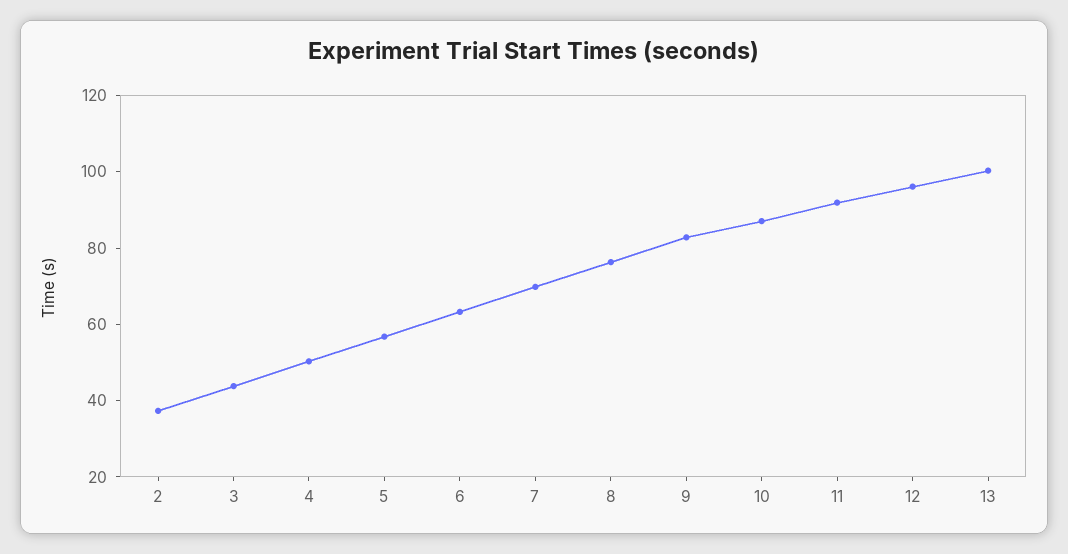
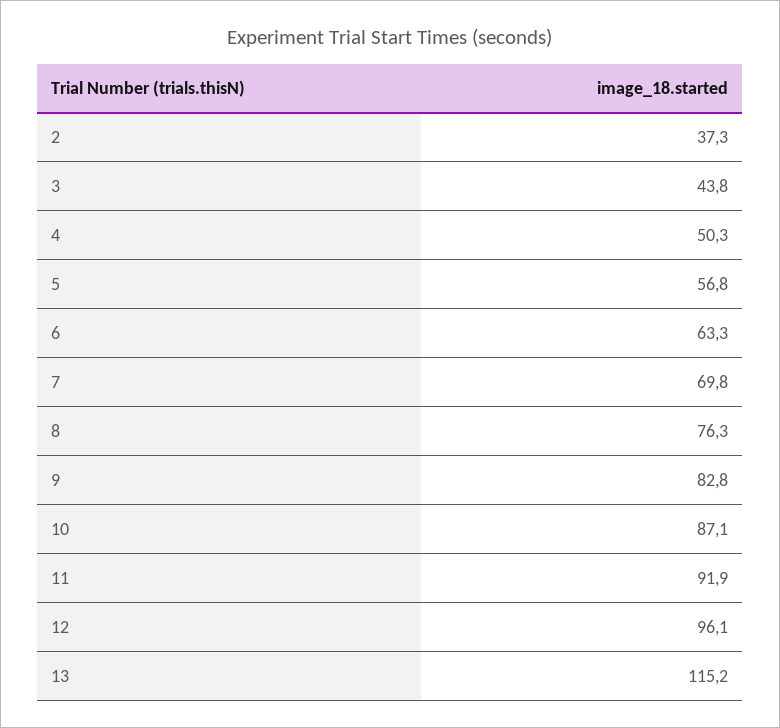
  {
    "2": 37.3,
    "3": 43.8,
    "4": 50.3,
    "5": 56.8,
    "6": 63.3,
    "7": 69.8,
    "8": 76.3,
    "9": 82.8,
    "10": 87.1,
    "11": 91.9,
    "12": 96.1,
-   "13": 100
+   "13": 115.2
  }

